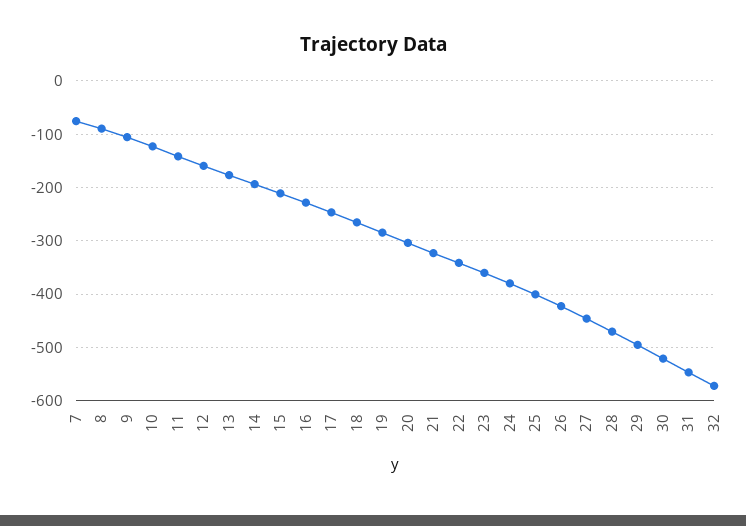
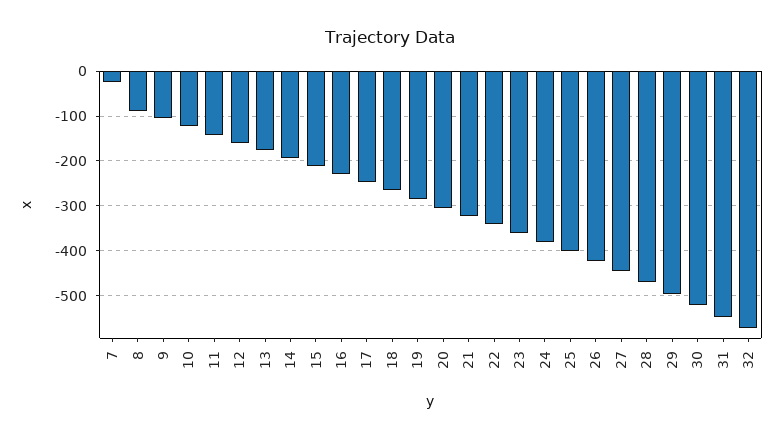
  {
-   "7": -80,
+   "7": -20,
    "8": -80,
    "9": -100,
    "10": -120,
    "11": -140,
    "12": -160,
    "13": -180,
    "14": -200,
    "15": -220,
    "16": -220,
    "17": -240,
    "18": -260,
    "19": -280,
    "20": -300,
    "21": -320,
    "22": -340,
    "23": -360,
    "24": -380,
    "25": -400,
    "26": -420,
    "27": -440,
    "28": -480,
    "29": -500,
    "30": -520,
    "31": -540,
    "32": -580
  }

